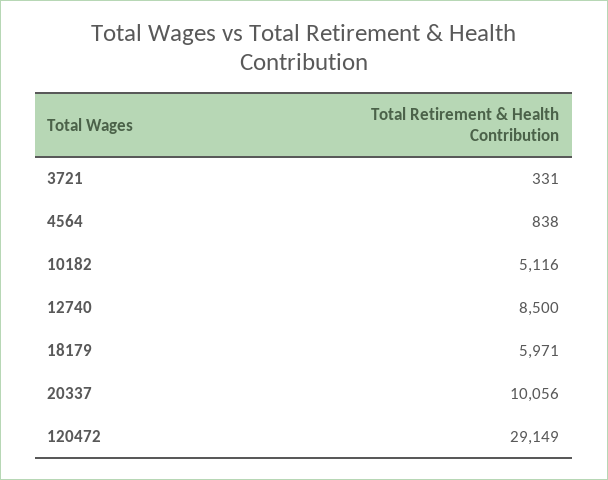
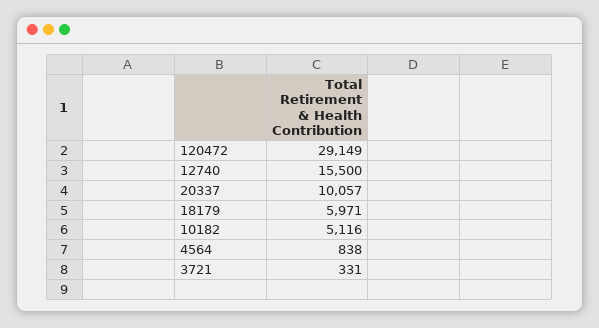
  {
    "3721": 331,
    "4564": 838,
    "10182": 5116,
-   "12740": 8500,
+   "12740": 15500,
    "18179": 5971,
-   "20337": 10056,
+   "20337": 10057,
    "120472": 29149
  }

